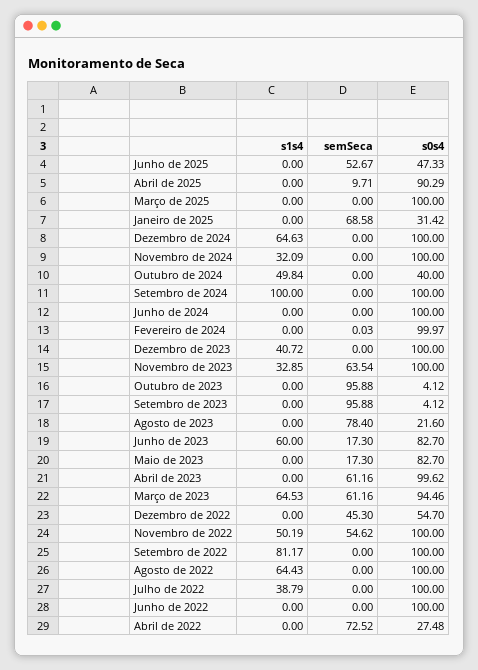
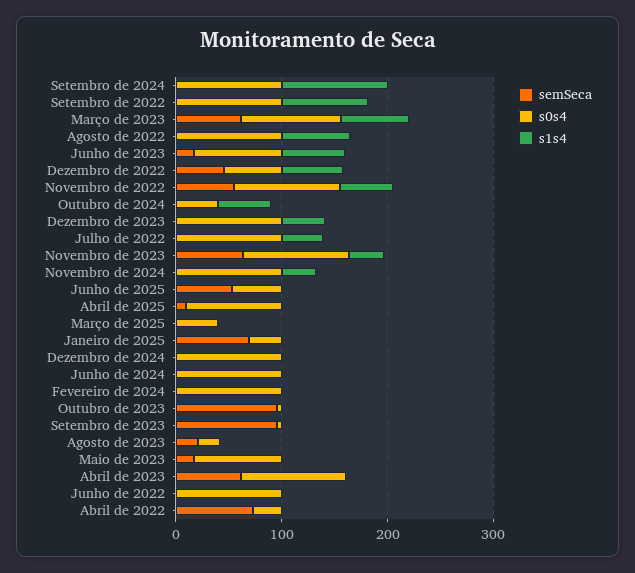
  {
    "s1s4": {
      "Junho de 2025": 0,
      "Abril de 2025": 0,
      "Março de 2025": 0,
      "Janeiro de 2025": 0,
-     "Dezembro de 2024": 64.63,
+     "Dezembro de 2024": 0,
      "Novembro de 2024": 32.09,
      "Outubro de 2024": 49.84,
      "Setembro de 2024": 100,
      "Junho de 2024": 0,
      "Fevereiro de 2024": 0,
      "Dezembro de 2023": 40.72,
      "Novembro de 2023": 32.85,
      "Outubro de 2023": 0,
      "Setembro de 2023": 0,
      "Agosto de 2023": 0,
      "Junho de 2023": 60,
      "Maio de 2023": 0,
      "Abril de 2023": 0,
      "Março de 2023": 64.53,
-     "Dezembro de 2022": 0,
+     "Dezembro de 2022": 60,
      "Novembro de 2022": 50.19,
      "Setembro de 2022": 81.17,
      "Agosto de 2022": 64.43,
      "Julho de 2022": 38.79,
      "Junho de 2022": 0,
      "Abril de 2022": 0
    },
    "semSeca": {
      "Junho de 2025": 52.67,
      "Abril de 2025": 9.71,
      "Março de 2025": 0,
      "Janeiro de 2025": 68.58,
      "Dezembro de 2024": 0,
      "Novembro de 2024": 0,
      "Outubro de 2024": 0,
      "Setembro de 2024": 0,
      "Junho de 2024": 0,
      "Fevereiro de 2024": 0.03,
      "Dezembro de 2023": 0,
      "Novembro de 2023": 63.54,
      "Outubro de 2023": 95.88,
      "Setembro de 2023": 95.88,
-     "Agosto de 2023": 78.4,
+     "Agosto de 2023": 20,
      "Junho de 2023": 17.3,
      "Maio de 2023": 17.3,
      "Abril de 2023": 61.16,
      "Março de 2023": 61.16,
      "Dezembro de 2022": 45.3,
      "Novembro de 2022": 54.62,
      "Setembro de 2022": 0,
      "Agosto de 2022": 0,
      "Julho de 2022": 0,
      "Junho de 2022": 0,
      "Abril de 2022": 72.52
    },
    "s0s4": {
      "Junho de 2025": 47.33,
      "Abril de 2025": 90.29,
-     "Março de 2025": 100,
+     "Março de 2025": 40,
      "Janeiro de 2025": 31.42,
      "Dezembro de 2024": 100,
      "Novembro de 2024": 100,
      "Outubro de 2024": 40,
      "Setembro de 2024": 100,
      "Junho de 2024": 100,
      "Fevereiro de 2024": 99.97,
      "Dezembro de 2023": 100,
      "Novembro de 2023": 100,
      "Outubro de 2023": 4.12,
      "Setembro de 2023": 4.12,
      "Agosto de 2023": 21.6,
      "Junho de 2023": 82.7,
      "Maio de 2023": 82.7,
      "Abril de 2023": 99.62,
      "Março de 2023": 94.46,
      "Dezembro de 2022": 54.7,
      "Novembro de 2022": 100,
      "Setembro de 2022": 100,
      "Agosto de 2022": 100,
      "Julho de 2022": 100,
      "Junho de 2022": 100,
      "Abril de 2022": 27.48
    }
  }

